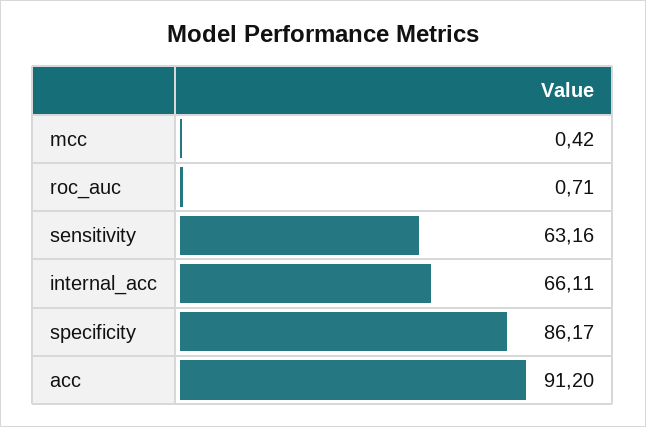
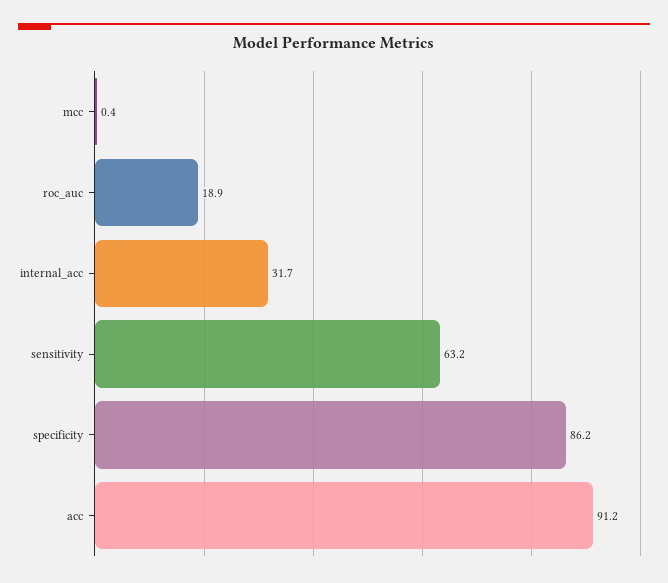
  {
    "mcc": 0.42,
-   "roc_auc": 0.71,
+   "roc_auc": 18.9,
    "sensitivity": 63.16,
-   "internal_acc": 66.11,
+   "internal_acc": 31.7,
    "specificity": 86.17,
    "acc": 91.2
  }

